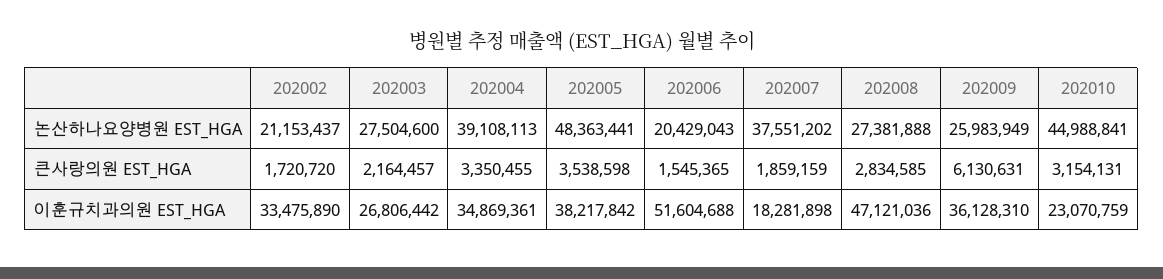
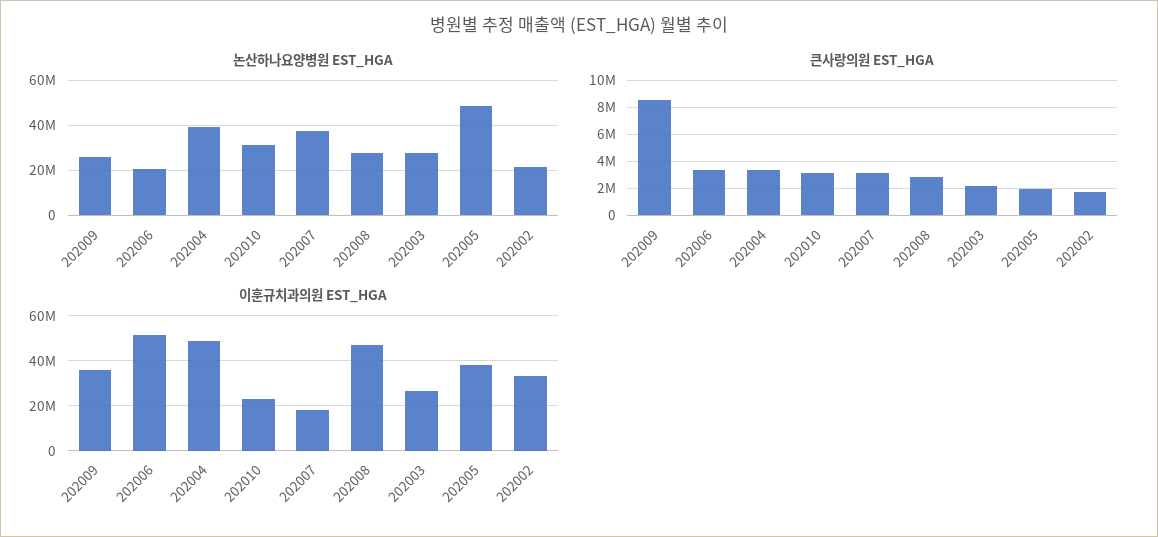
  {
    "논산하나요양병원 EST_HGA": {
      "202002": 21153437,
      "202003": 27504600,
      "202004": 39108113,
      "202005": 48363441,
      "202006": 20429043,
      "202007": 37551202,
      "202008": 27381888,
      "202009": 25983949,
-     "202010": 44988841
+     "202010": 30000000
    },
    "큰사랑의원 EST_HGA": {
      "202002": 1720720,
      "202003": 2164457,
      "202004": 3350455,
-     "202005": 3538598,
+     "202005": 2000000,
-     "202006": 1545365,
+     "202006": 3500000,
-     "202007": 1859159,
+     "202007": 3000000,
      "202008": 2834585,
-     "202009": 6130631,
+     "202009": 8500000,
      "202010": 3154131
    },
    "이훈규치과의원 EST_HGA": {
      "202002": 33475890,
      "202003": 26806442,
-     "202004": 34869361,
+     "202004": 50000000,
      "202005": 38217842,
      "202006": 51604688,
      "202007": 18281898,
      "202008": 47121036,
      "202009": 36128310,
      "202010": 23070759
    }
  }

